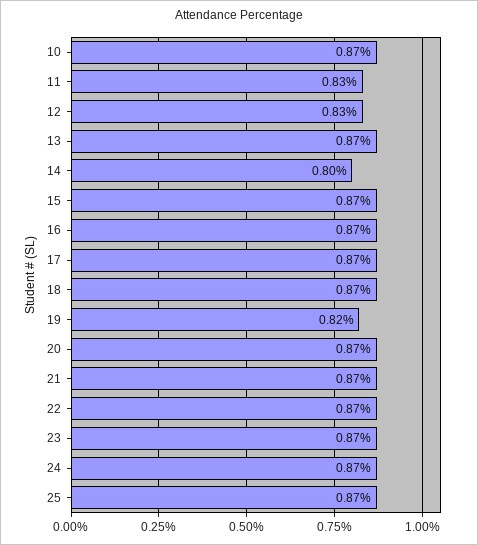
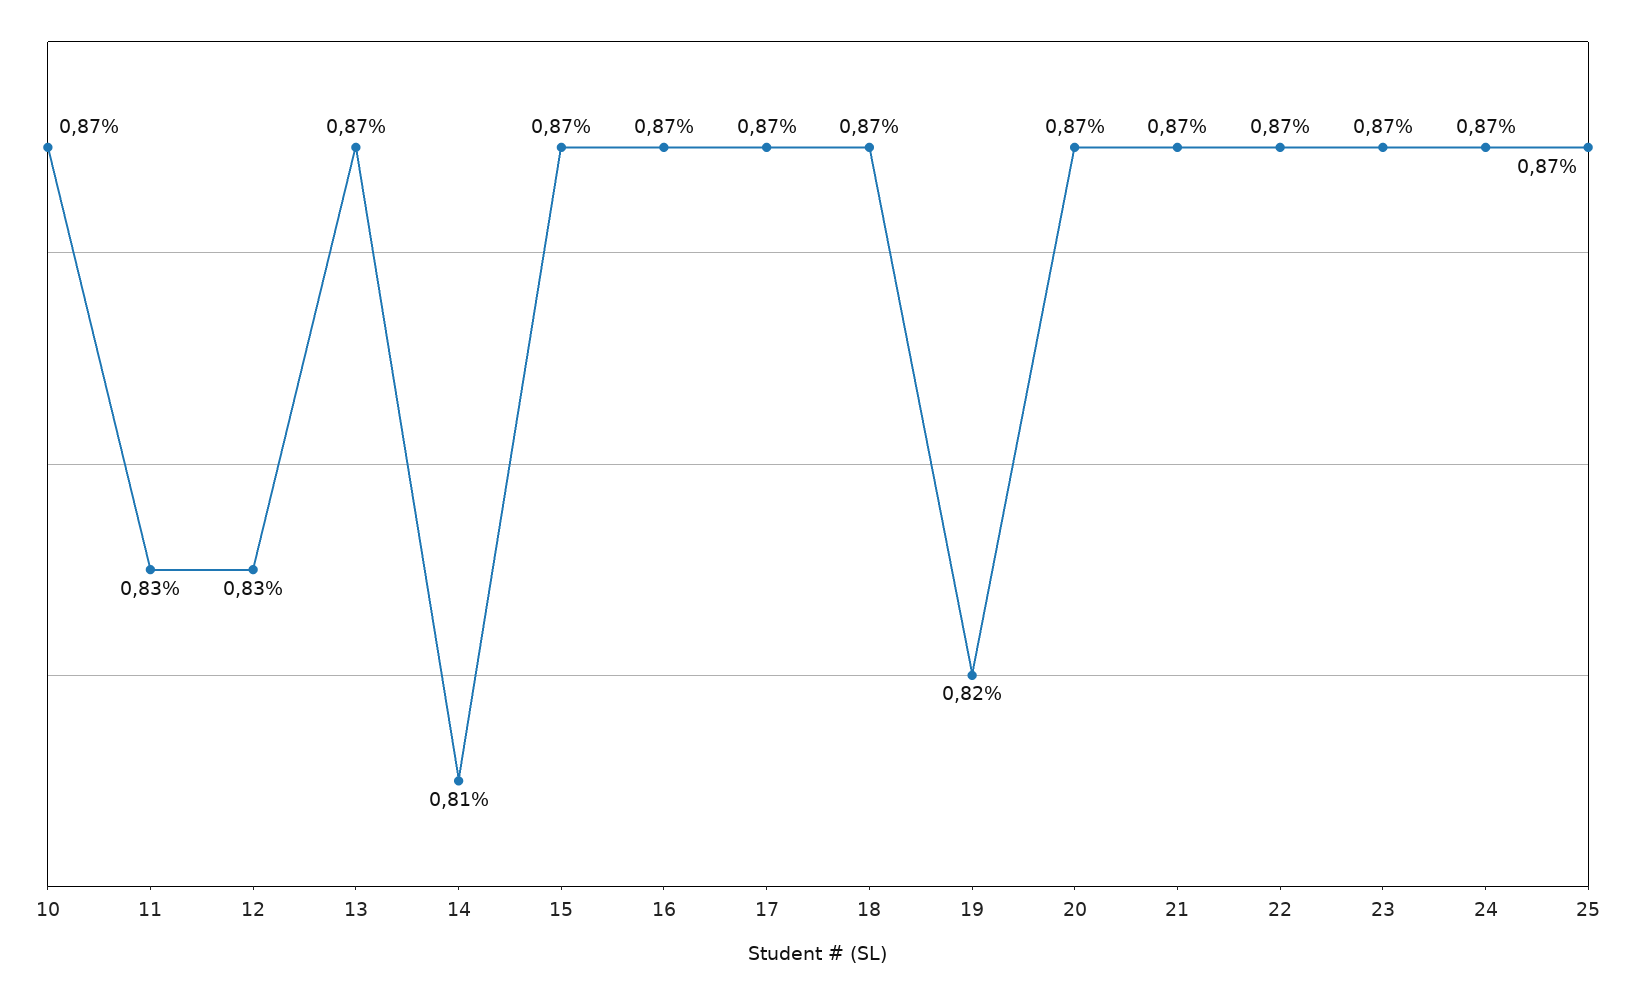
  {
    "10": 0.87,
    "11": 0.83,
    "12": 0.83,
    "13": 0.87,
-   "14": 0.8,
+   "14": 0.81,
    "15": 0.87,
    "16": 0.87,
    "17": 0.87,
    "18": 0.87,
    "19": 0.82,
    "20": 0.87,
    "21": 0.87,
    "22": 0.87,
    "23": 0.87,
    "24": 0.87,
    "25": 0.87
  }

